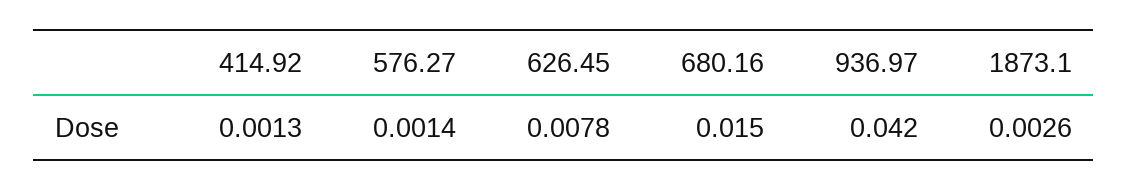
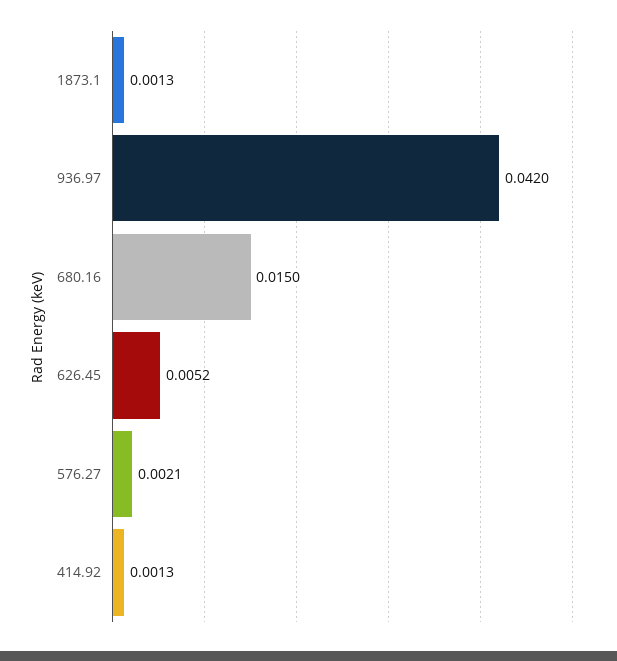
  {
    "414.92": 0.0013,
-   "576.27": 0.0014,
+   "576.27": 0.0021,
-   "626.45": 0.0078,
+   "626.45": 0.0052,
    "680.16": 0.015,
    "936.97": 0.042,
-   "1873.1": 0.0026
+   "1873.1": 0.0013
  }

